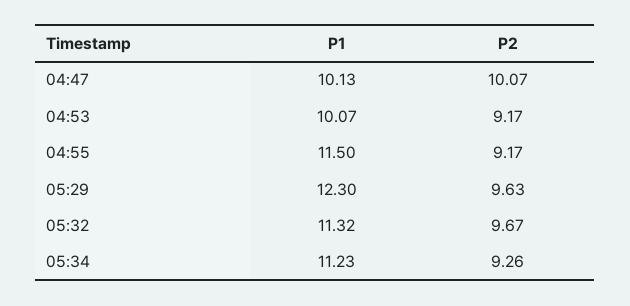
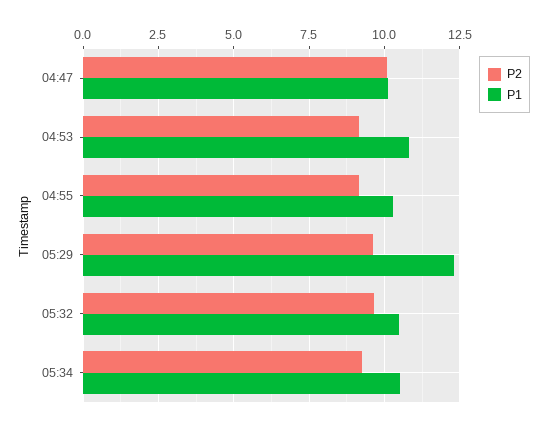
  {
    "P1": {
      "04:47": 10.13,
-     "04:53": 10.07,
+     "04:53": 10.75,
-     "04:55": 11.5,
+     "04:55": 10.25,
      "05:29": 12.3,
-     "05:32": 11.32,
+     "05:32": 10.5,
-     "05:34": 11.23
+     "05:34": 10.5
    },
    "P2": {
      "04:47": 10.07,
      "04:53": 9.17,
      "04:55": 9.17,
      "05:29": 9.63,
      "05:32": 9.67,
      "05:34": 9.26
    }
  }

